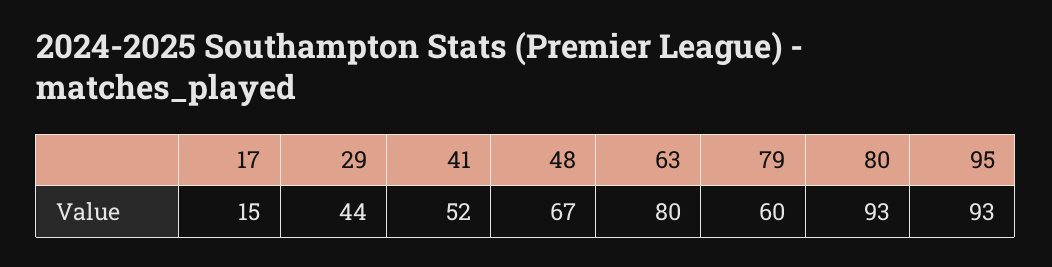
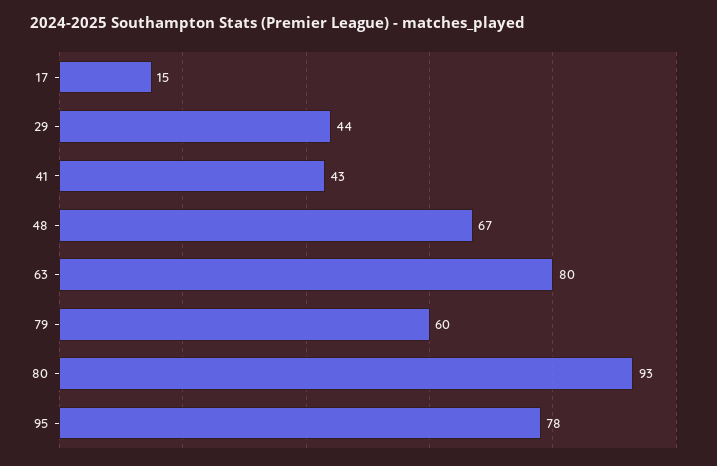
  {
    "17": 15,
    "29": 44,
-   "41": 52,
+   "41": 43,
    "48": 67,
    "63": 80,
    "79": 60,
    "80": 93,
-   "95": 93
+   "95": 78
  }

